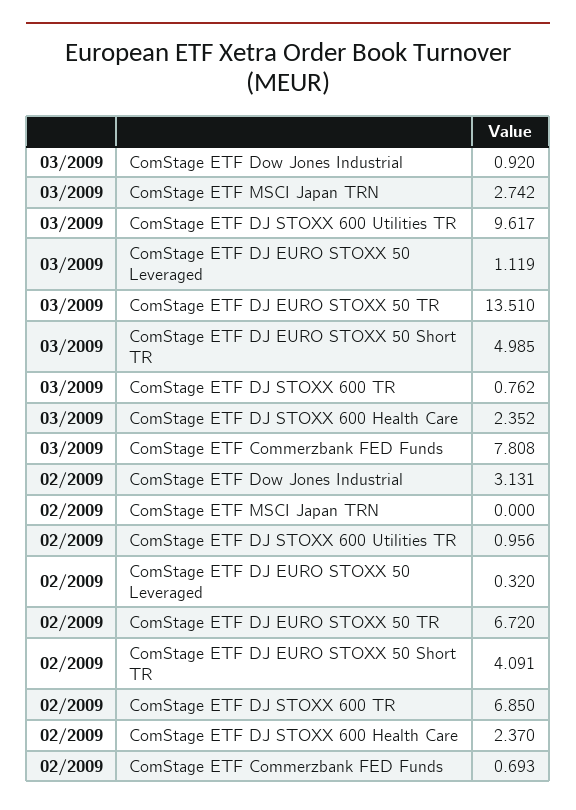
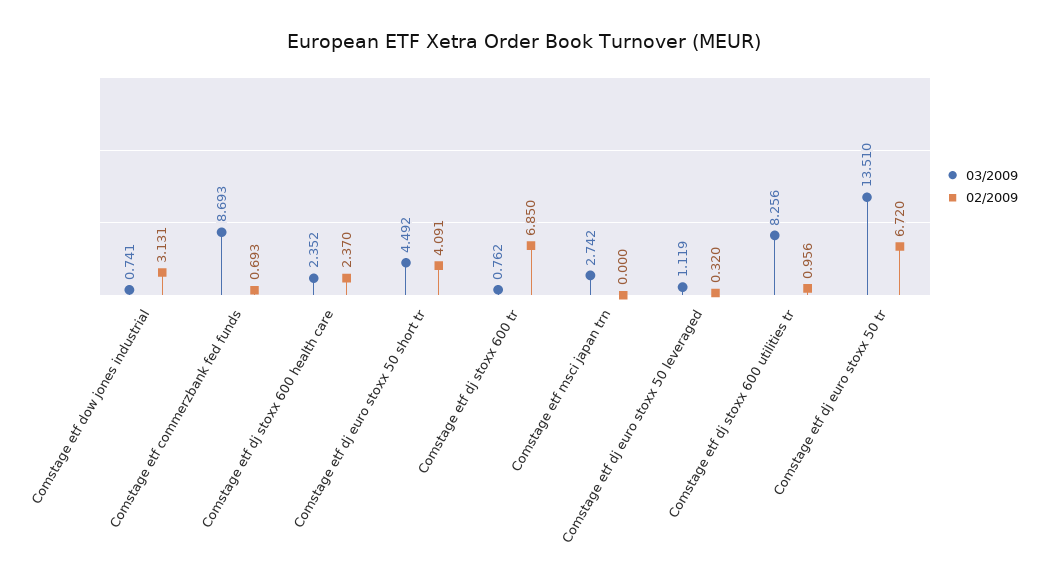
  {
    "03/2009": {
-     "ComStage ETF Dow Jones Industrial": 0.92,
+     "ComStage ETF Dow Jones Industrial": 0.741,
      "ComStage ETF MSCI Japan TRN": 2.742,
-     "ComStage ETF DJ STOXX 600 Utilities TR": 9.617,
+     "ComStage ETF DJ STOXX 600 Utilities TR": 8.256,
      "ComStage ETF DJ EURO STOXX 50 Leveraged": 1.119,
      "ComStage ETF DJ EURO STOXX 50 TR": 13.51,
-     "ComStage ETF DJ EURO STOXX 50 Short TR": 4.985,
+     "ComStage ETF DJ EURO STOXX 50 Short TR": 4.492,
      "ComStage ETF DJ STOXX 600 TR": 0.762,
      "ComStage ETF DJ STOXX 600 Health Care": 2.352,
-     "ComStage ETF Commerzbank FED Funds": 7.808
+     "ComStage ETF Commerzbank FED Funds": 8.693
    },
    "02/2009": {
      "ComStage ETF Dow Jones Industrial": 3.131,
      "ComStage ETF MSCI Japan TRN": 0,
      "ComStage ETF DJ STOXX 600 Utilities TR": 0.956,
      "ComStage ETF DJ EURO STOXX 50 Leveraged": 0.32,
      "ComStage ETF DJ EURO STOXX 50 TR": 6.72,
      "ComStage ETF DJ EURO STOXX 50 Short TR": 4.091,
      "ComStage ETF DJ STOXX 600 TR": 6.85,
      "ComStage ETF DJ STOXX 600 Health Care": 2.37,
      "ComStage ETF Commerzbank FED Funds": 0.693
    }
  }

